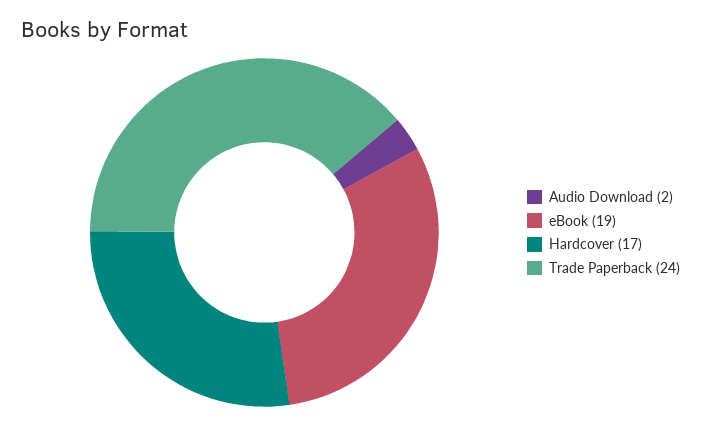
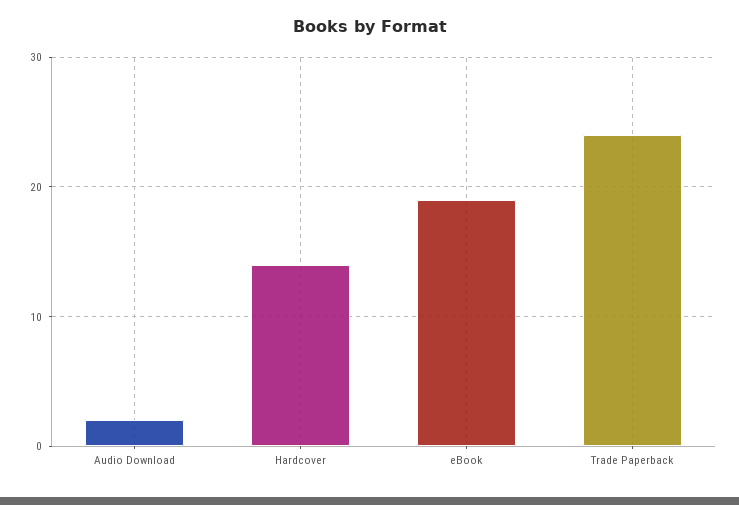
  {
    "Audio Download": 2,
    "eBook": 19,
-   "Hardcover": 17,
+   "Hardcover": 14,
    "Trade Paperback": 24
  }

